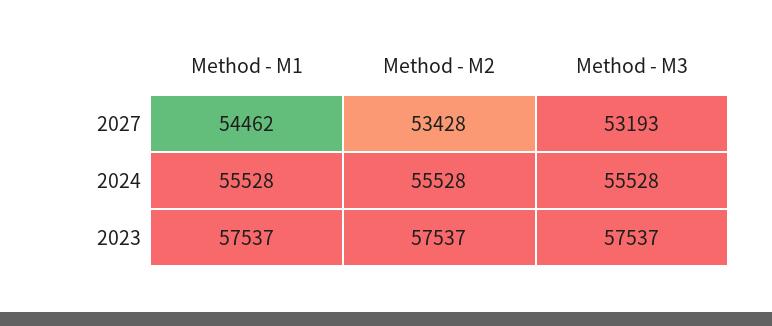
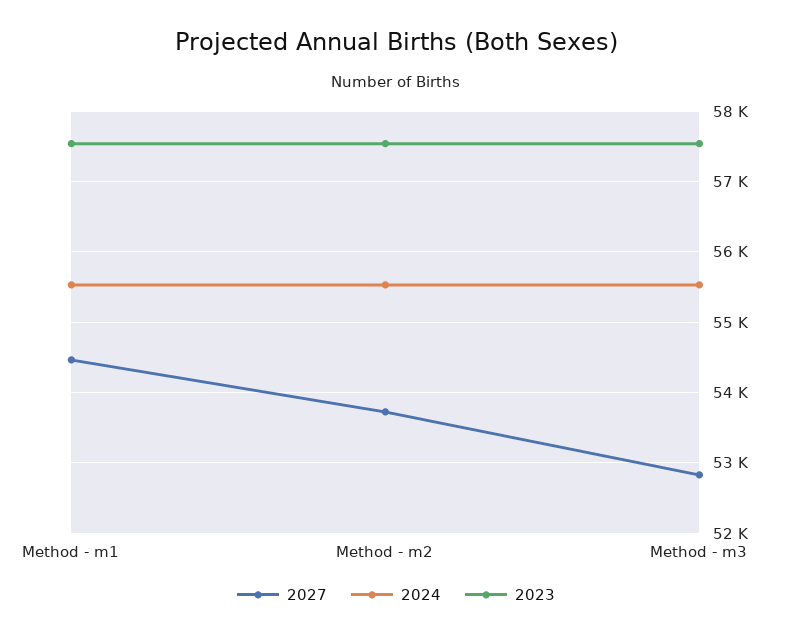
  {
    "2027": {
      "Method - M1": 54462,
-     "Method - M2": 53428,
+     "Method - M2": 53700,
-     "Method - M3": 53193
+     "Method - M3": 52800
    },
    "2024": {
      "Method - M1": 55528,
      "Method - M2": 55528,
      "Method - M3": 55528
    },
    "2023": {
      "Method - M1": 57537,
      "Method - M2": 57537,
      "Method - M3": 57537
    }
  }

